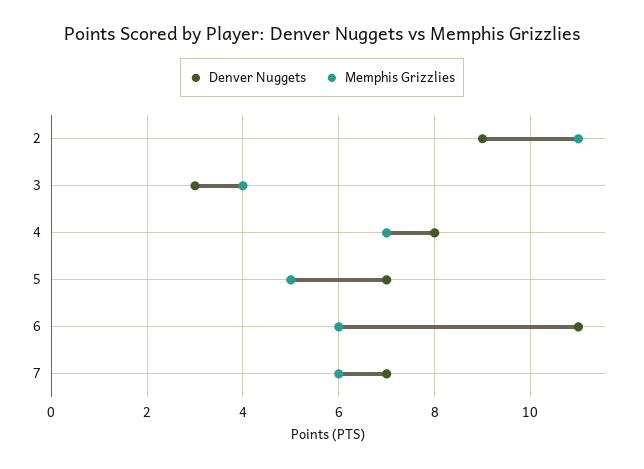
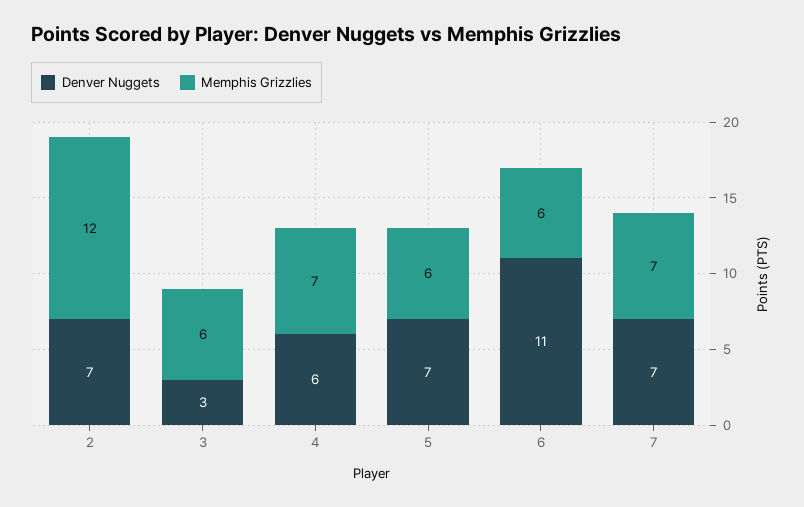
  {
    "Denver Nuggets": {
-     "2": 9,
+     "2": 7,
      "3": 3,
-     "4": 8,
+     "4": 6,
      "5": 7,
      "6": 11,
      "7": 7
    },
    "Memphis Grizzlies": {
-     "2": 11,
+     "2": 12,
-     "3": 4,
+     "3": 6,
      "4": 7,
-     "5": 5,
+     "5": 6,
      "6": 6,
-     "7": 6
+     "7": 7
    }
  }

